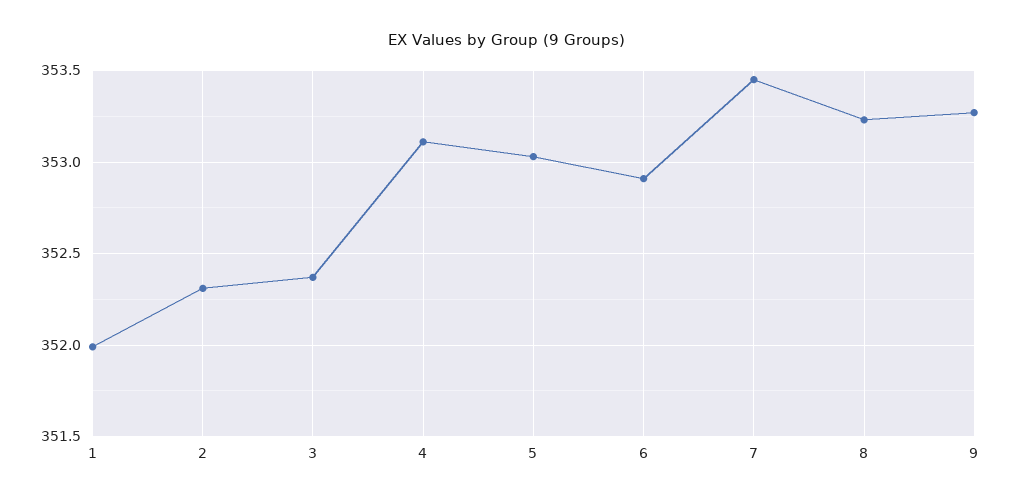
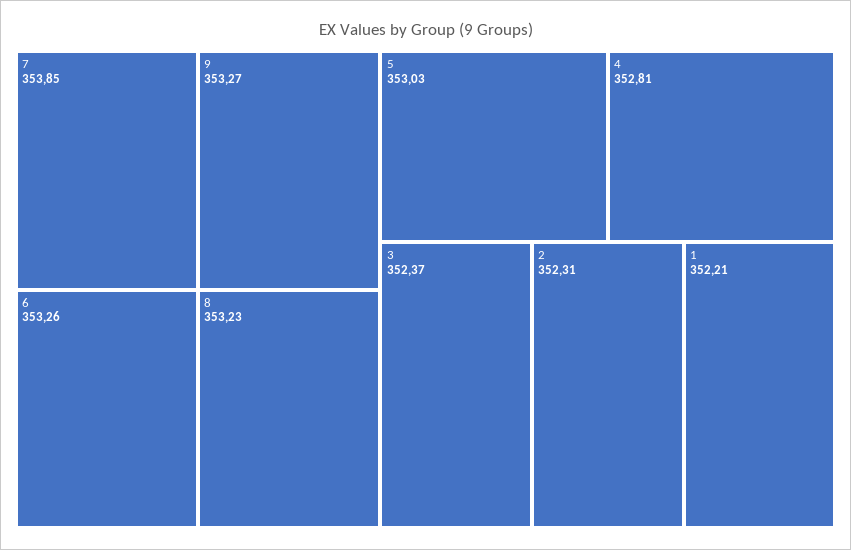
  {
-   "1": 352,
+   "1": 352.21,
    "2": 352.31,
    "3": 352.37,
-   "4": 353.1,
+   "4": 352.81,
    "5": 353.03,
-   "6": 352.9,
+   "6": 353.26,
-   "7": 353.45,
+   "7": 353.85,
    "8": 353.23,
    "9": 353.27
  }

